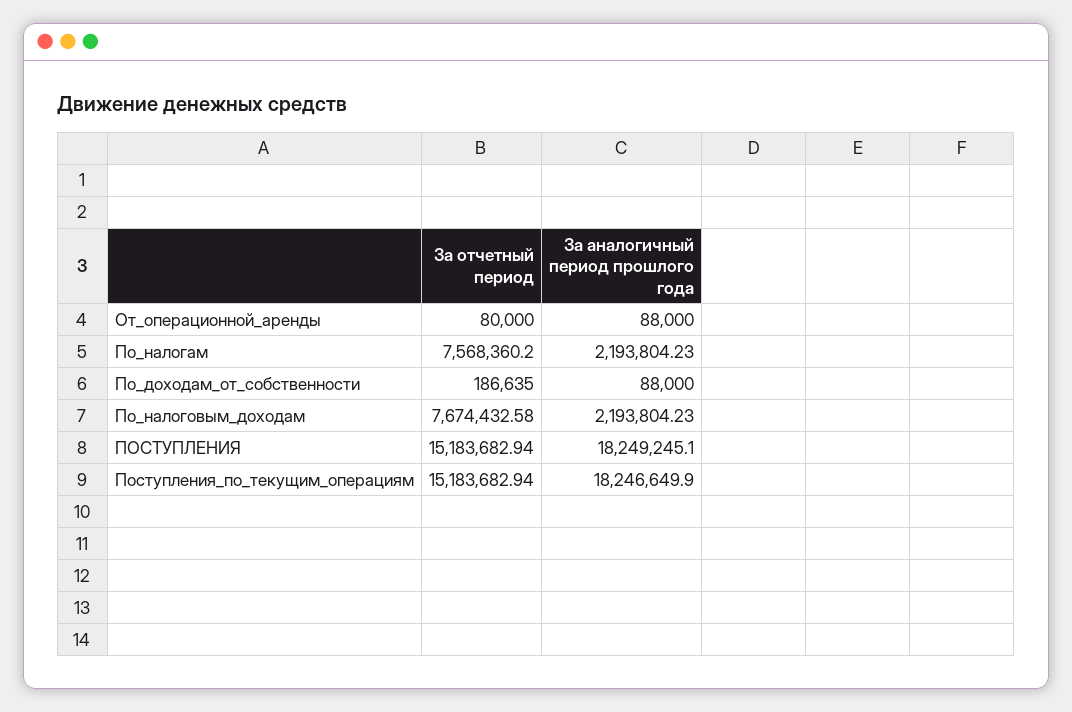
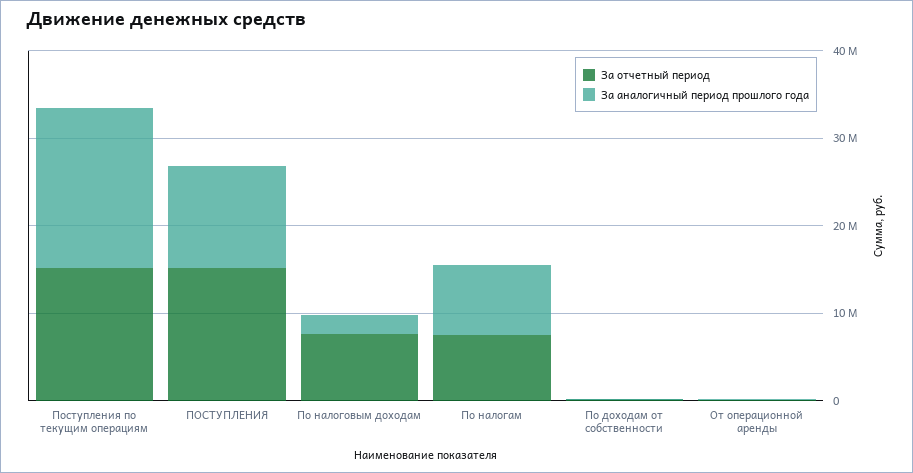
  {
    "За отчетный период": {
      "От_операционной_аренды": 80000,
      "По_налогам": 7568360.2,
      "По_доходам_от_собственности": 186635,
      "По_налоговым_доходам": 7674432.58,
      "ПОСТУПЛЕНИЯ": 15183682.94,
      "Поступления_по_текущим_операциям": 15183682.94
    },
    "За аналогичный период прошлого года": {
      "От_операционной_аренды": 88000,
-     "По_налогам": 2193804.23,
+     "По_налогам": 8000000,
      "По_доходам_от_собственности": 88000,
      "По_налоговым_доходам": 2193804.23,
-     "ПОСТУПЛЕНИЯ": 18249245.1,
+     "ПОСТУПЛЕНИЯ": 12000000,
      "Поступления_по_текущим_операциям": 18246649.9
    }
  }

